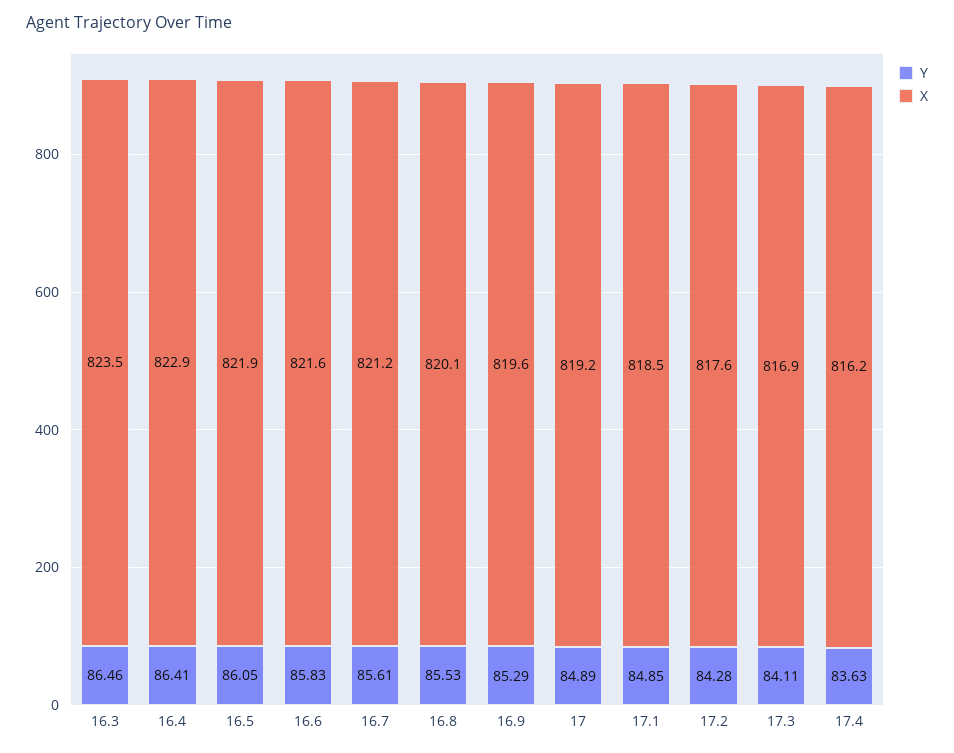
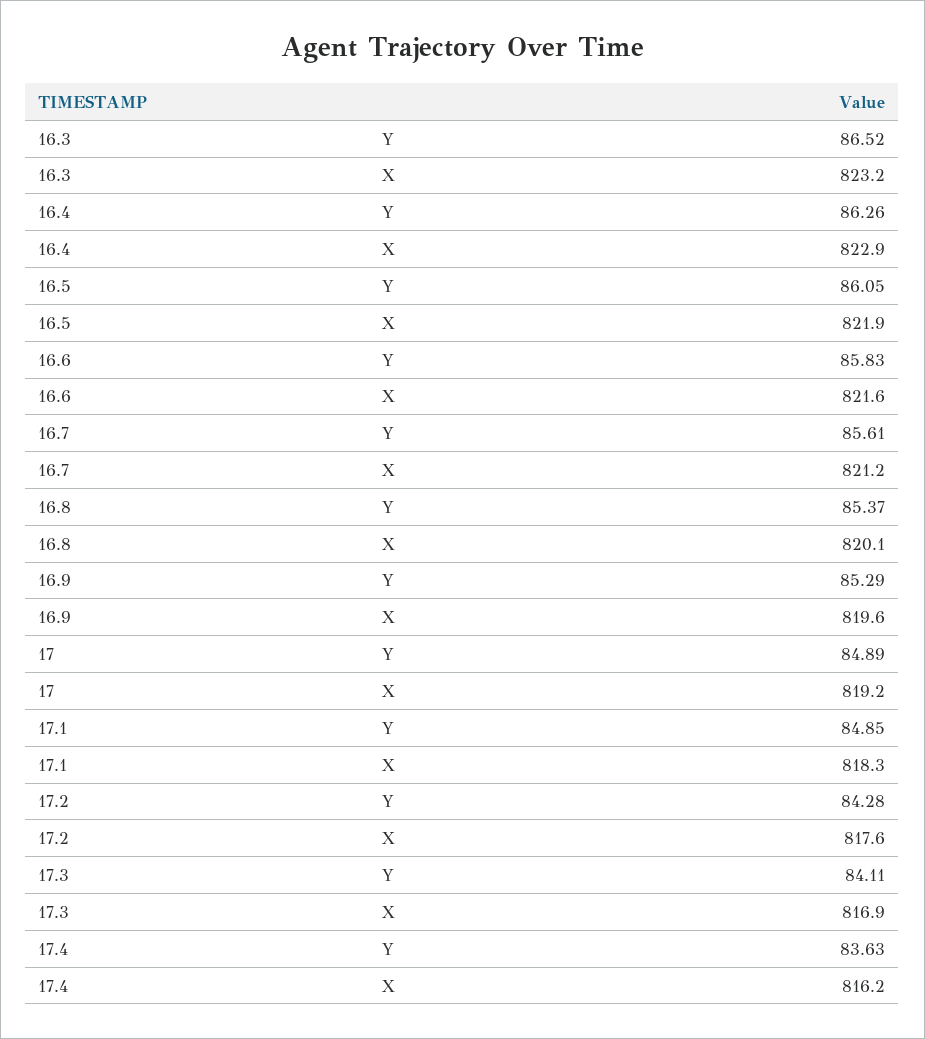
  {
    "Y": {
-     "16.3": 86.46,
+     "16.3": 86.52,
-     "16.4": 86.41,
+     "16.4": 86.26,
      "16.5": 86.05,
      "16.6": 85.83,
      "16.7": 85.61,
-     "16.8": 85.53,
+     "16.8": 85.37,
      "16.9": 85.29,
      "17": 84.89,
      "17.1": 84.85,
      "17.2": 84.28,
      "17.3": 84.11,
      "17.4": 83.63
    },
    "X": {
-     "16.3": 823.5,
+     "16.3": 823.2,
      "16.4": 822.9,
      "16.5": 821.9,
      "16.6": 821.6,
      "16.7": 821.2,
      "16.8": 820.1,
      "16.9": 819.6,
      "17": 819.2,
-     "17.1": 818.5,
+     "17.1": 818.3,
      "17.2": 817.6,
      "17.3": 816.9,
      "17.4": 816.2
    }
  }

